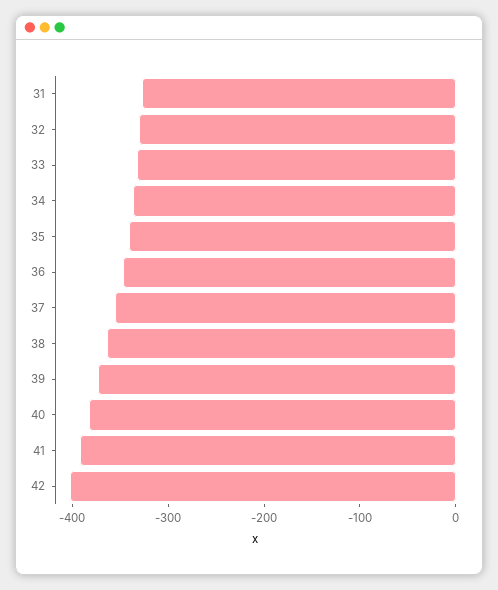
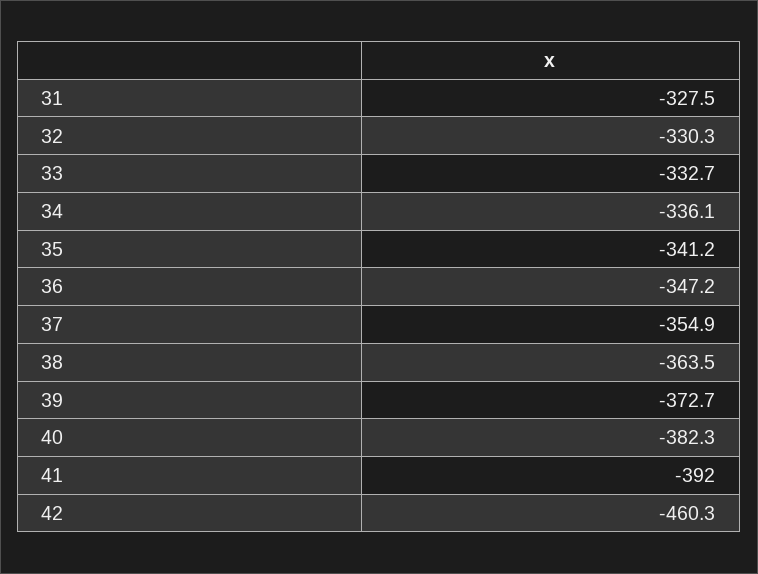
  {
    "31": -327.5,
    "32": -330.3,
    "33": -332.7,
    "34": -336.1,
    "35": -341.2,
    "36": -347.2,
    "37": -354.9,
    "38": -363.5,
    "39": -372.7,
    "40": -382.3,
    "41": -392,
-   "42": -400
+   "42": -460.3
  }

